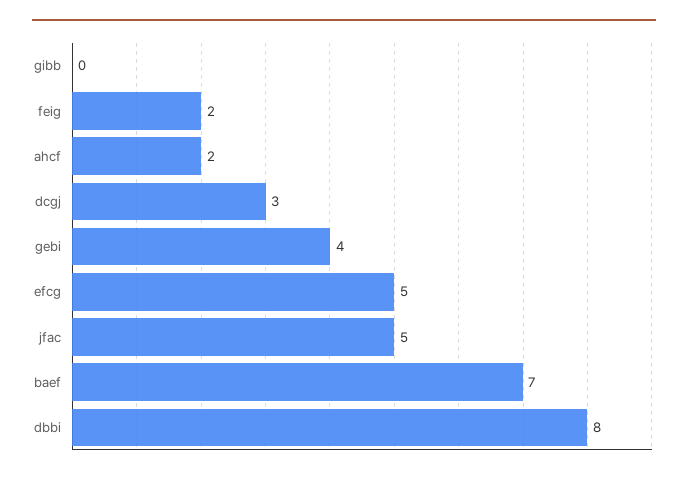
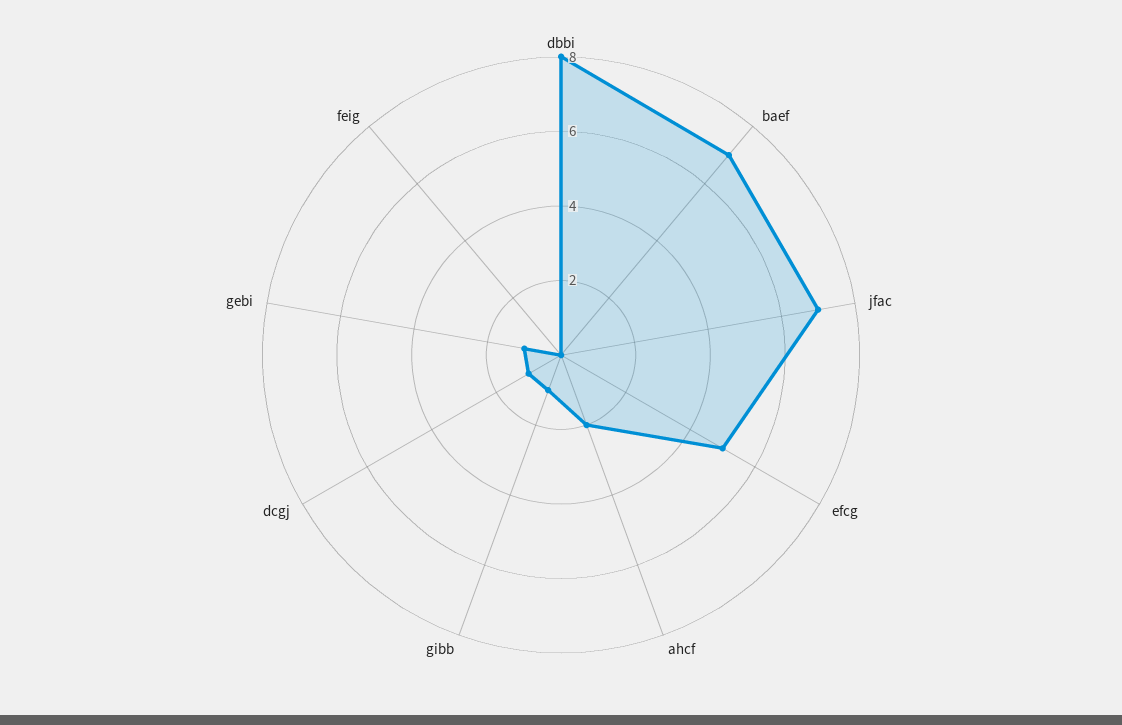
  {
-   "gibb": 0,
+   "gibb": 1,
-   "feig": 2,
+   "feig": 0,
    "ahcf": 2,
-   "dcgj": 3,
+   "dcgj": 1,
-   "gebi": 4,
+   "gebi": 1,
    "efcg": 5,
-   "jfac": 5,
+   "jfac": 7,
    "baef": 7,
    "dbbi": 8
  }

